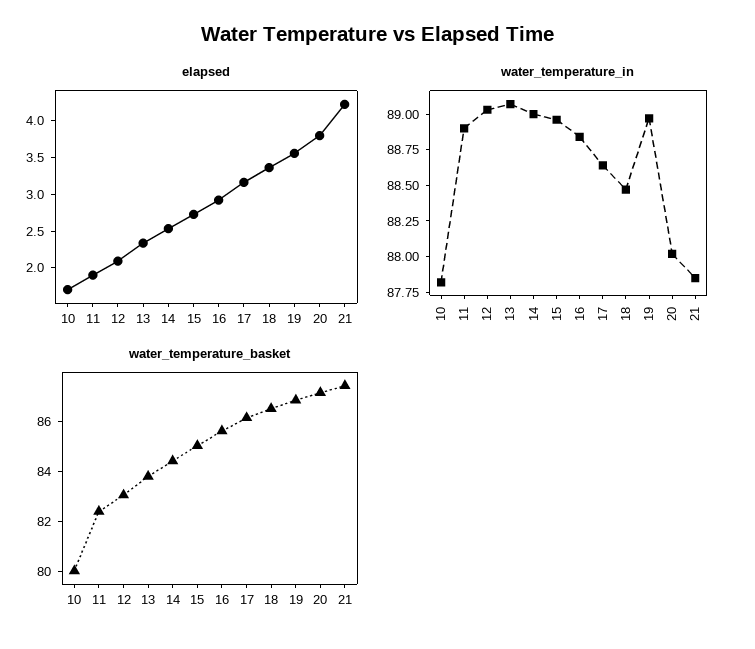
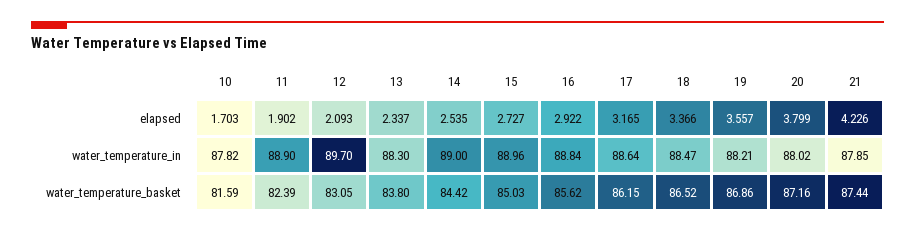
  {
    "elapsed": {
      "10": 1.703,
      "11": 1.902,
      "12": 2.093,
      "13": 2.337,
      "14": 2.535,
      "15": 2.727,
      "16": 2.922,
      "17": 3.165,
      "18": 3.366,
      "19": 3.557,
      "20": 3.799,
      "21": 4.226
    },
    "water_temperature_in": {
      "10": 87.82,
      "11": 88.9,
-     "12": 89,
+     "12": 89.7,
-     "13": 89,
+     "13": 88.3,
      "14": 89,
      "15": 88.96,
      "16": 88.84,
      "17": 88.64,
      "18": 88.47,
-     "19": 89,
+     "19": 88.21,
      "20": 88.02,
      "21": 87.85
    },
    "water_temperature_basket": {
-     "10": 80,
+     "10": 81.59,
      "11": 82.39,
      "12": 83.05,
      "13": 83.8,
      "14": 84.42,
      "15": 85.03,
      "16": 85.62,
      "17": 86.15,
      "18": 86.52,
      "19": 86.86,
      "20": 87.16,
      "21": 87.44
    }
  }

